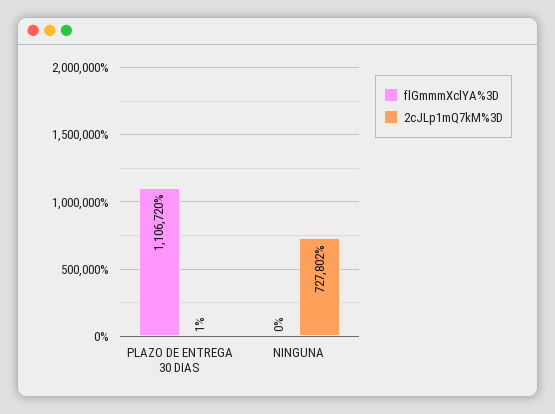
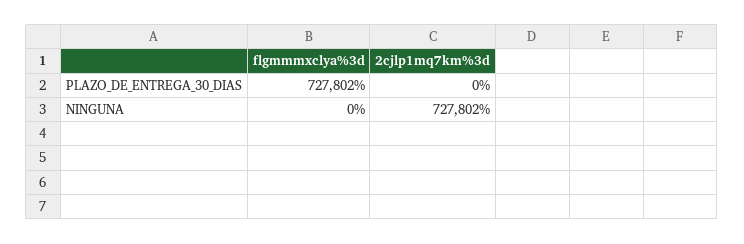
  {
    "flGmmmXclYA%3D": {
-     "PLAZO DE ENTREGA 30 DIAS": 1106720,
+     "PLAZO DE ENTREGA 30 DIAS": 727802,
      "NINGUNA": 0
    },
    "2cJLp1mQ7kM%3D": {
-     "PLAZO DE ENTREGA 30 DIAS": 1,
+     "PLAZO DE ENTREGA 30 DIAS": 0,
      "NINGUNA": 727802
    }
  }

